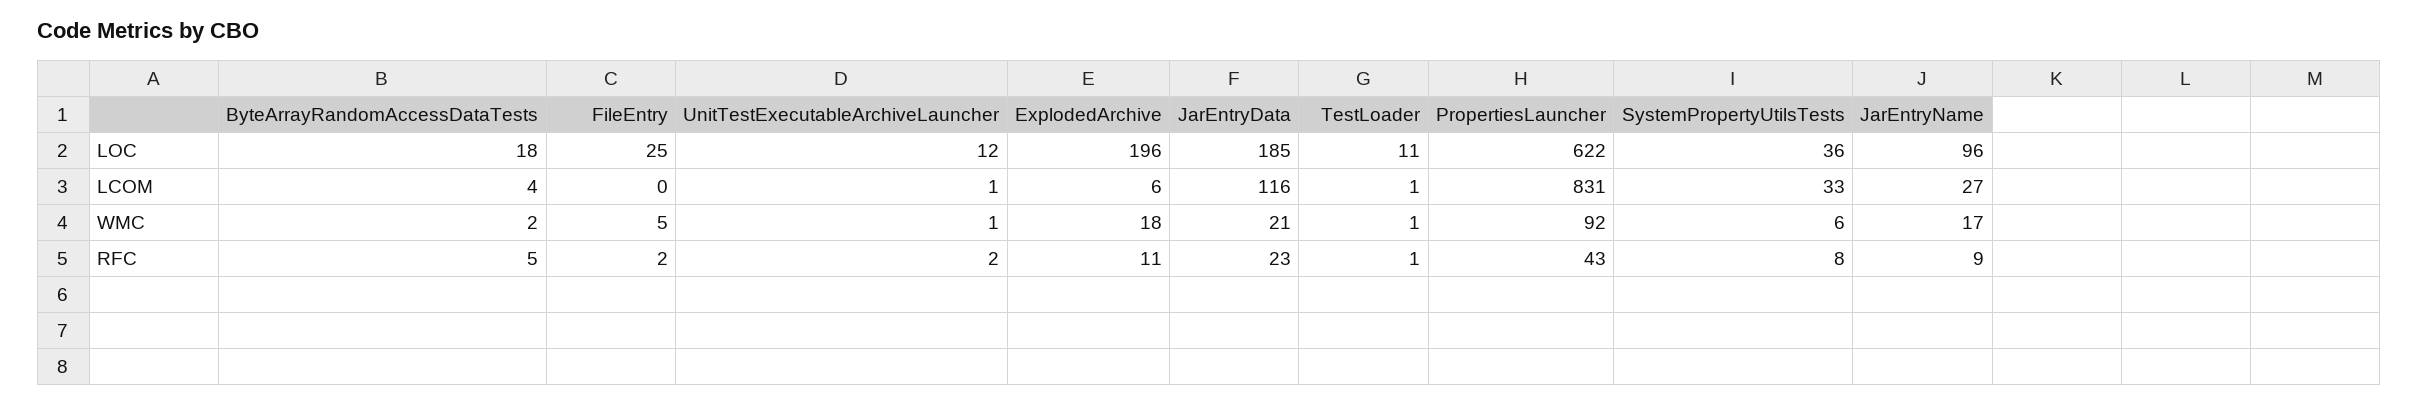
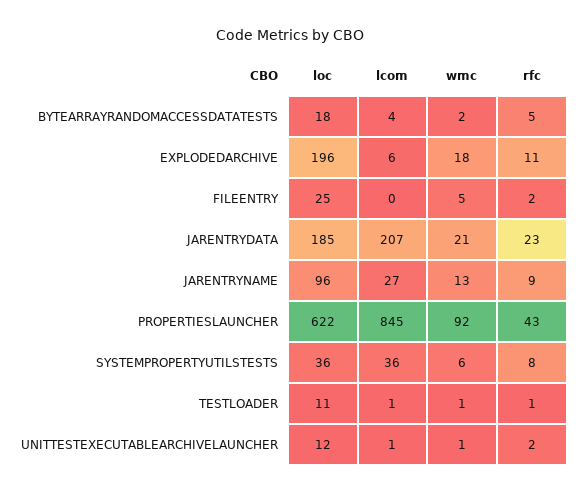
  {
    "ByteArrayRandomAccessDataTests": {
      "LOC": 18,
      "LCOM": 4,
      "WMC": 2,
      "RFC": 5
    },
    "FileEntry": {
      "LOC": 25,
      "LCOM": 0,
      "WMC": 5,
      "RFC": 2
    },
    "UnitTestExecutableArchiveLauncher": {
      "LOC": 12,
      "LCOM": 1,
      "WMC": 1,
      "RFC": 2
    },
    "ExplodedArchive": {
      "LOC": 196,
      "LCOM": 6,
      "WMC": 18,
      "RFC": 11
    },
    "JarEntryData": {
      "LOC": 185,
-     "LCOM": 116,
+     "LCOM": 207,
      "WMC": 21,
      "RFC": 23
    },
    "TestLoader": {
      "LOC": 11,
      "LCOM": 1,
      "WMC": 1,
      "RFC": 1
    },
    "PropertiesLauncher": {
      "LOC": 622,
-     "LCOM": 831,
+     "LCOM": 845,
      "WMC": 92,
      "RFC": 43
    },
    "SystemPropertyUtilsTests": {
      "LOC": 36,
-     "LCOM": 33,
+     "LCOM": 36,
      "WMC": 6,
      "RFC": 8
    },
    "JarEntryName": {
      "LOC": 96,
      "LCOM": 27,
-     "WMC": 17,
+     "WMC": 13,
      "RFC": 9
    }
  }

